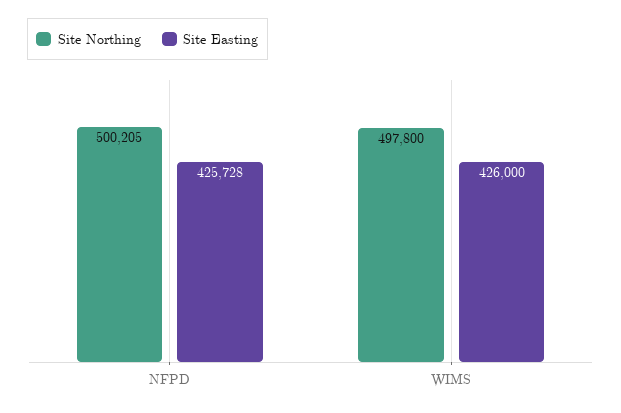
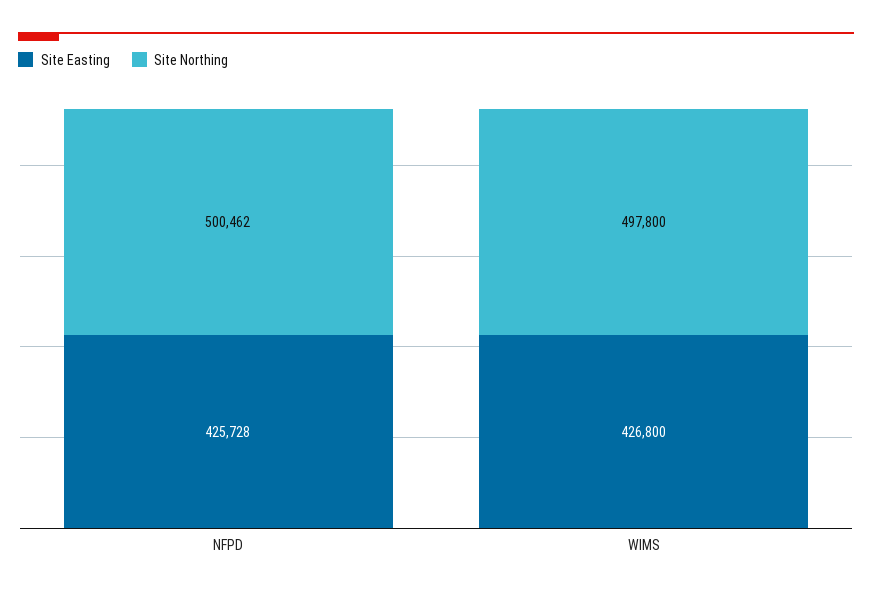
  {
    "Site Northing": {
-     "NFPD": 500205,
+     "NFPD": 500462,
      "WIMS": 497800
    },
    "Site Easting": {
      "NFPD": 425728,
-     "WIMS": 426000
+     "WIMS": 426800
    }
  }

